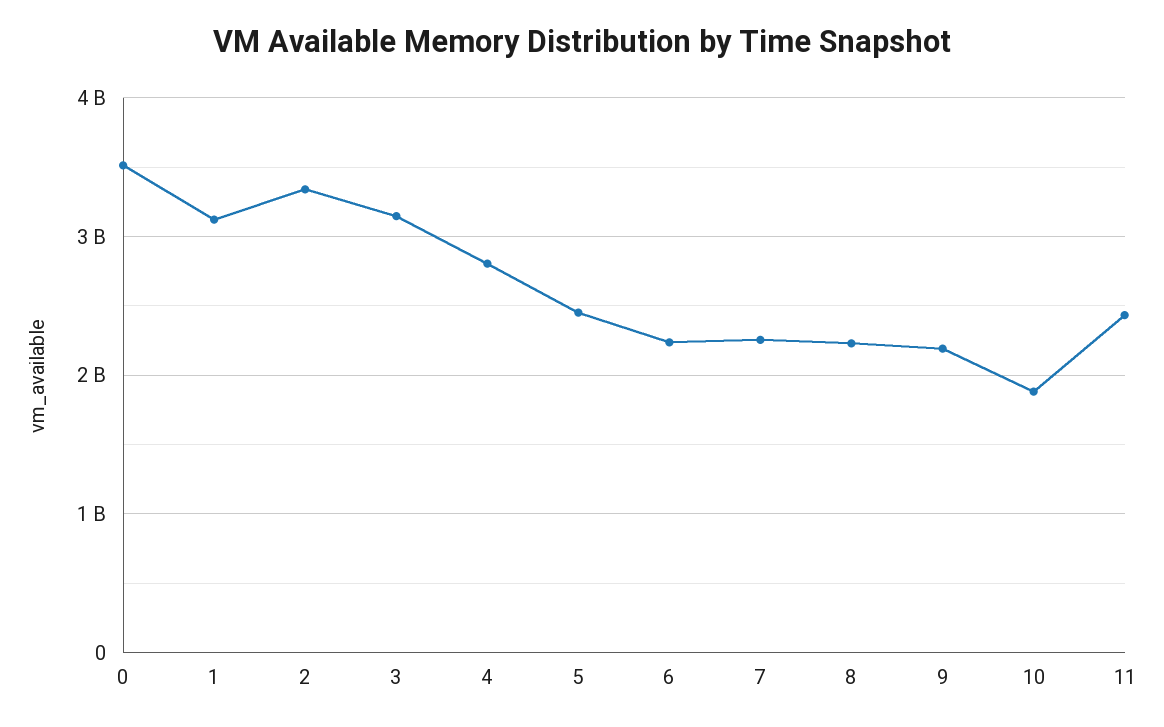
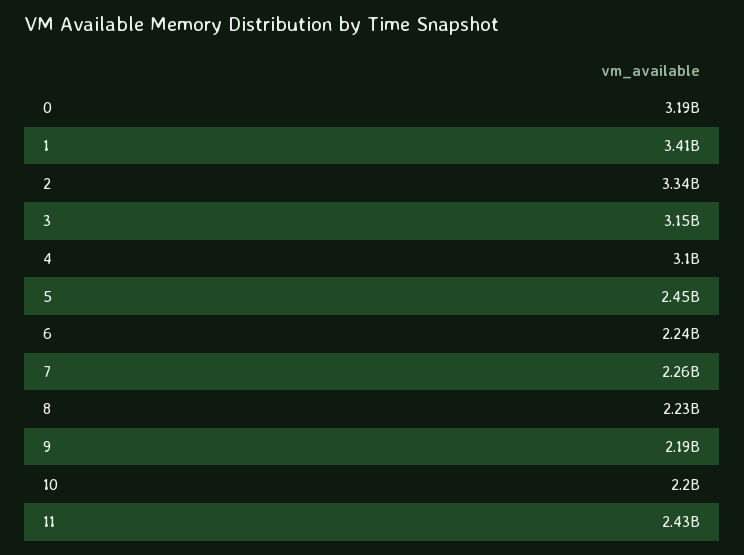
  {
-   "0": 3500000000,
+   "0": 3190000000,
-   "1": 3100000000,
+   "1": 3410000000,
    "2": 3340000000,
    "3": 3150000000,
-   "4": 2800000000,
+   "4": 3100000000,
    "5": 2450000000,
    "6": 2240000000,
    "7": 2260000000,
    "8": 2230000000,
    "9": 2190000000,
-   "10": 1900000000,
+   "10": 2200000000,
    "11": 2430000000
  }

